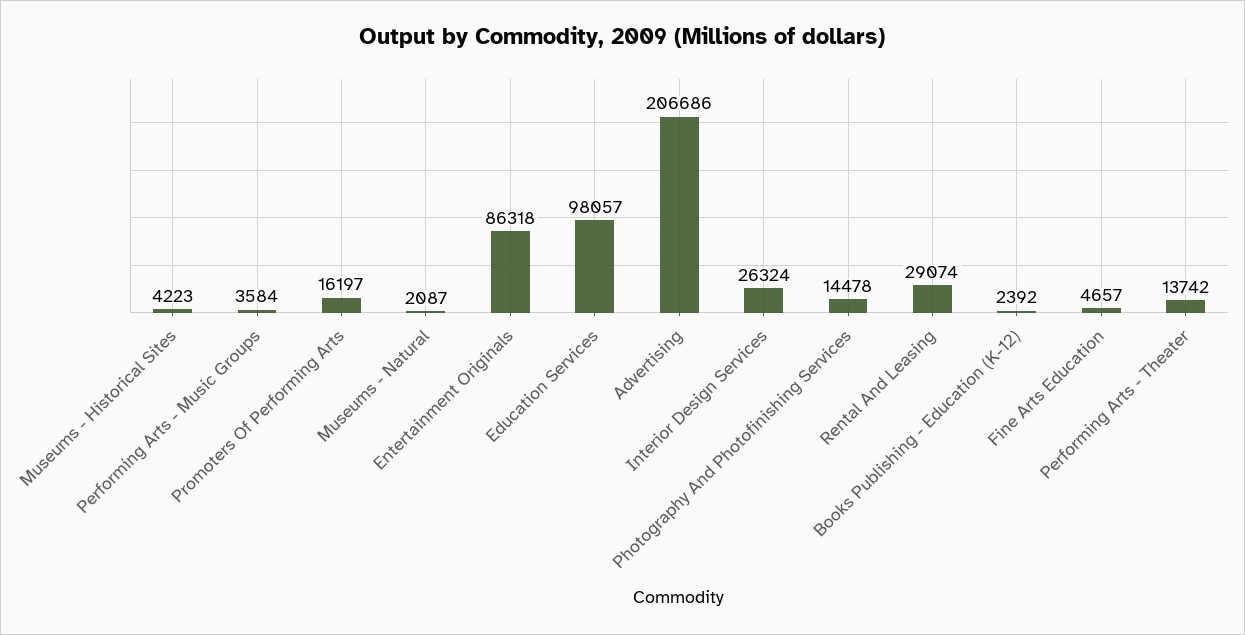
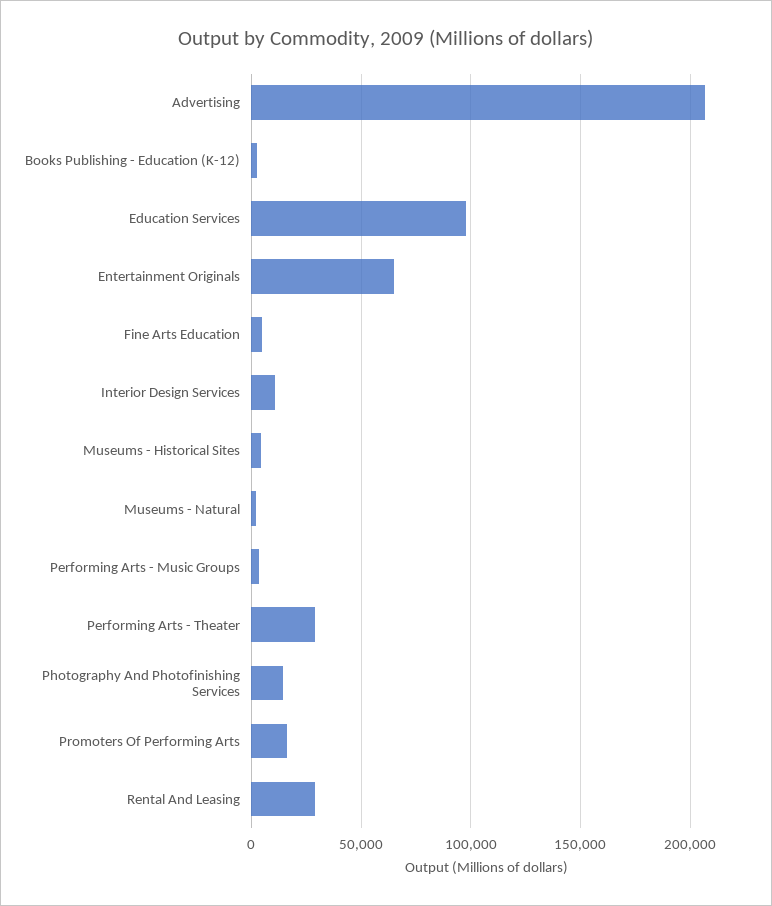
  {
    "Museums - Historical Sites": 4223,
    "Performing Arts - Music Groups": 3584,
    "Promoters Of Performing Arts": 16197,
    "Museums - Natural": 2087,
-   "Entertainment Originals": 86318,
+   "Entertainment Originals": 65000,
    "Education Services": 98057,
    "Advertising": 206686,
-   "Interior Design Services": 26324,
+   "Interior Design Services": 10000,
    "Photography And Photofinishing Services": 14478,
    "Rental And Leasing": 29074,
    "Books Publishing - Education (K-12)": 2392,
    "Fine Arts Education": 4657,
-   "Performing Arts - Theater": 13742
+   "Performing Arts - Theater": 30000
  }

